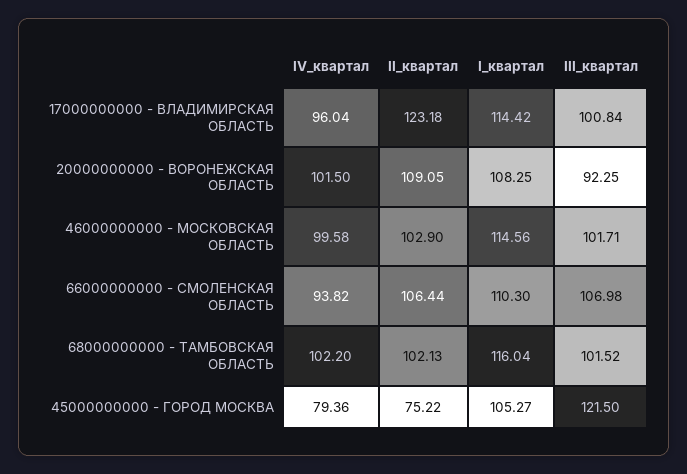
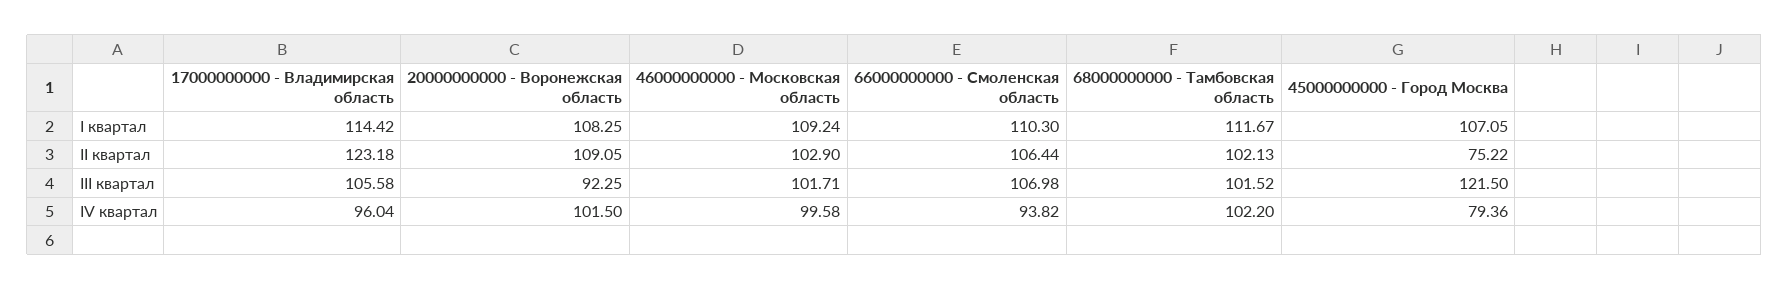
  {
    "IV_квартал": {
      "17000000000 - ВЛАДИМИРСКАЯ ОБЛАСТЬ": 96.04,
      "20000000000 - ВОРОНЕЖСКАЯ ОБЛАСТЬ": 101.5,
      "46000000000 - МОСКОВСКАЯ ОБЛАСТЬ": 99.58,
      "66000000000 - СМОЛЕНСКАЯ ОБЛАСТЬ": 93.82,
      "68000000000 - ТАМБОВСКАЯ ОБЛАСТЬ": 102.2,
      "45000000000 - ГОРОД МОСКВА": 79.36
    },
    "II_квартал": {
      "17000000000 - ВЛАДИМИРСКАЯ ОБЛАСТЬ": 123.18,
      "20000000000 - ВОРОНЕЖСКАЯ ОБЛАСТЬ": 109.05,
      "46000000000 - МОСКОВСКАЯ ОБЛАСТЬ": 102.9,
      "66000000000 - СМОЛЕНСКАЯ ОБЛАСТЬ": 106.44,
      "68000000000 - ТАМБОВСКАЯ ОБЛАСТЬ": 102.13,
      "45000000000 - ГОРОД МОСКВА": 75.22
    },
    "I_квартал": {
      "17000000000 - ВЛАДИМИРСКАЯ ОБЛАСТЬ": 114.42,
      "20000000000 - ВОРОНЕЖСКАЯ ОБЛАСТЬ": 108.25,
-     "46000000000 - МОСКОВСКАЯ ОБЛАСТЬ": 114.56,
+     "46000000000 - МОСКОВСКАЯ ОБЛАСТЬ": 109.24,
      "66000000000 - СМОЛЕНСКАЯ ОБЛАСТЬ": 110.3,
-     "68000000000 - ТАМБОВСКАЯ ОБЛАСТЬ": 116.04,
+     "68000000000 - ТАМБОВСКАЯ ОБЛАСТЬ": 111.67,
-     "45000000000 - ГОРОД МОСКВА": 105.27
+     "45000000000 - ГОРОД МОСКВА": 107.05
    },
    "III_квартал": {
-     "17000000000 - ВЛАДИМИРСКАЯ ОБЛАСТЬ": 100.84,
+     "17000000000 - ВЛАДИМИРСКАЯ ОБЛАСТЬ": 105.58,
      "20000000000 - ВОРОНЕЖСКАЯ ОБЛАСТЬ": 92.25,
      "46000000000 - МОСКОВСКАЯ ОБЛАСТЬ": 101.71,
      "66000000000 - СМОЛЕНСКАЯ ОБЛАСТЬ": 106.98,
      "68000000000 - ТАМБОВСКАЯ ОБЛАСТЬ": 101.52,
      "45000000000 - ГОРОД МОСКВА": 121.5
    }
  }

